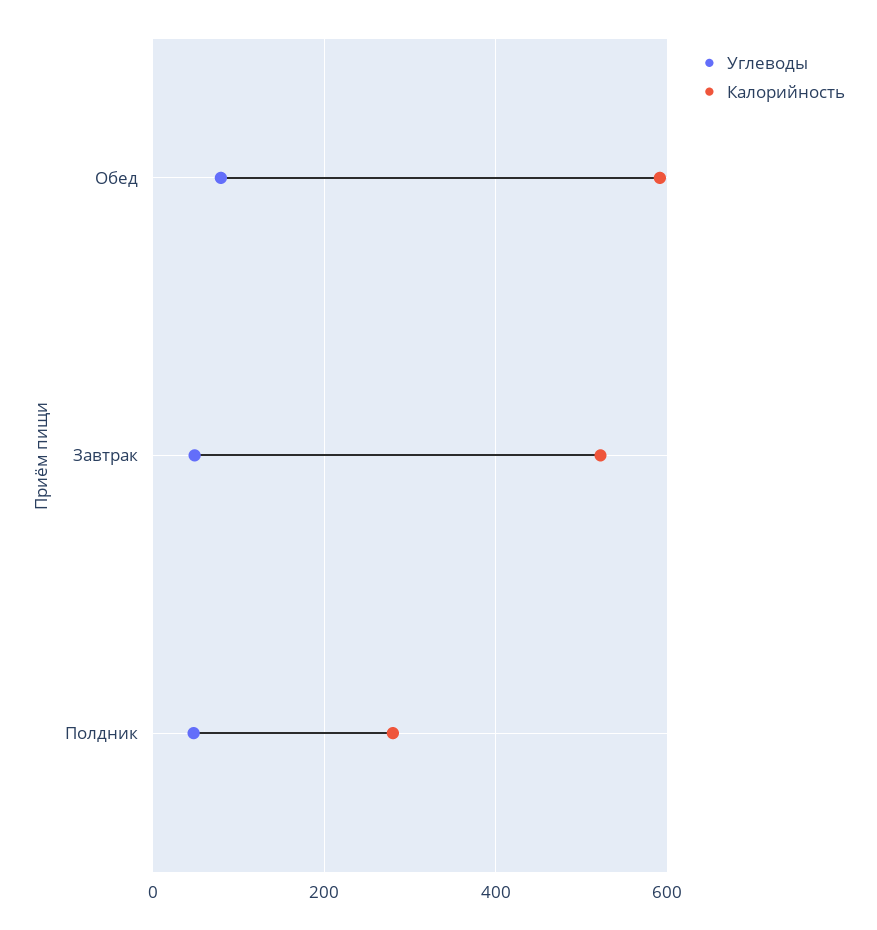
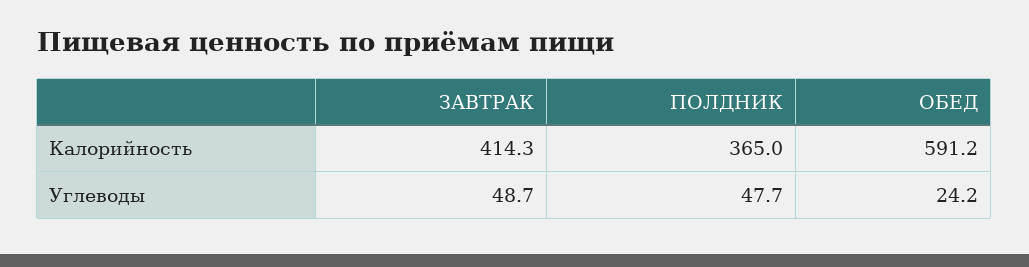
  {
    "Углеводы": {
-     "Обед": 80,
+     "Обед": 24.2,
      "Завтрак": 48.7,
      "Полдник": 47.7
    },
    "Калорийность": {
      "Обед": 591.2,
-     "Завтрак": 520,
+     "Завтрак": 414.3,
-     "Полдник": 280
+     "Полдник": 365
    }
  }

